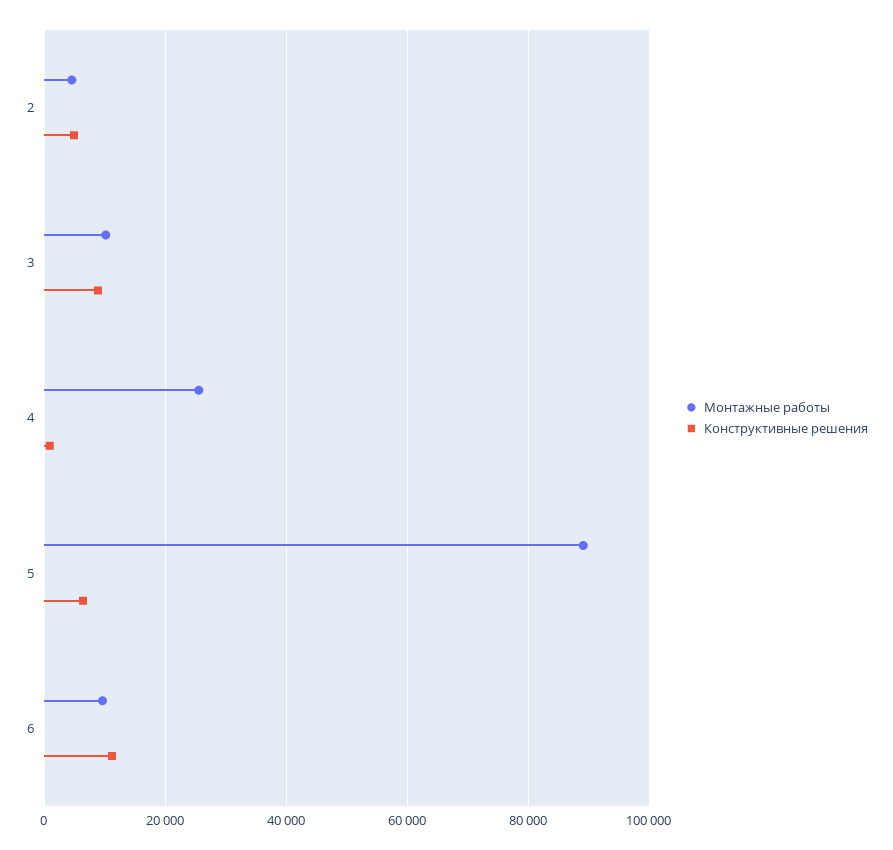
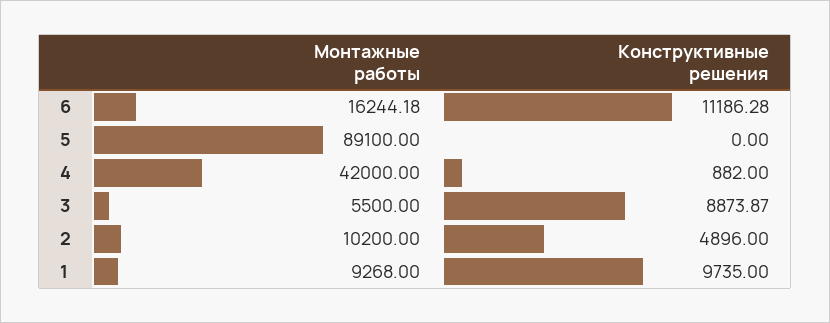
  {
    "Монтажные работы": {
-     "2": 4000,
+     "2": 10200,
-     "3": 10000,
+     "3": 5500,
-     "4": 26000,
+     "4": 42000,
      "5": 89100,
-     "6": 10000
+     "6": 16244.18,
+     "1": 9268
    },
    "Конструктивные решения": {
      "2": 4896,
      "3": 8873.87,
      "4": 882,
-     "5": 6000,
+     "5": 0,
-     "6": 11186.28
+     "6": 11186.28,
+     "1": 9735
    }
  }

